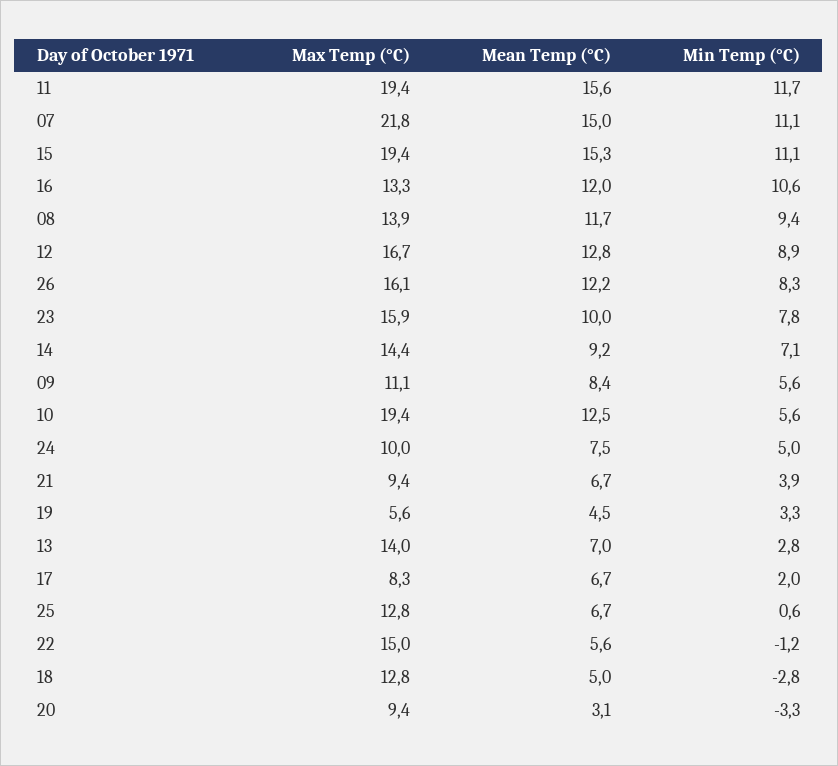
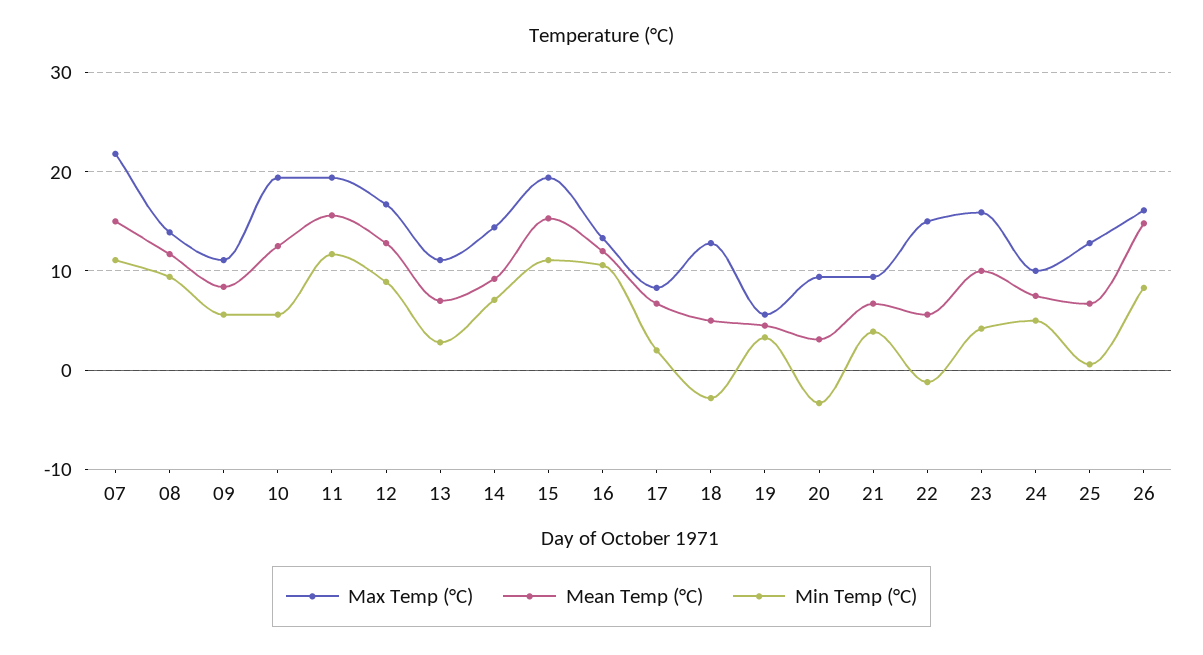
  {
    "Max Temp (°C)": {
      "11": 19.4,
      "07": 21.8,
      "15": 19.4,
      "16": 13.3,
      "08": 13.9,
      "12": 16.7,
      "26": 16.1,
      "23": 15.9,
      "14": 14.4,
      "09": 11.1,
      "10": 19.4,
      "24": 10,
      "21": 9.4,
      "19": 5.6,
-     "13": 14,
+     "13": 11,
      "17": 8.3,
      "25": 12.8,
      "22": 15,
      "18": 12.8,
      "20": 9.4
    },
    "Mean Temp (°C)": {
      "11": 15.6,
      "07": 15,
      "15": 15.3,
      "16": 12,
      "08": 11.7,
      "12": 12.8,
-     "26": 12.2,
+     "26": 15,
      "23": 10,
      "14": 9.2,
      "09": 8.4,
      "10": 12.5,
      "24": 7.5,
      "21": 6.7,
      "19": 4.5,
      "13": 7,
      "17": 6.7,
      "25": 6.7,
      "22": 5.6,
      "18": 5,
      "20": 3.1
    },
    "Min Temp (°C)": {
      "11": 11.7,
      "07": 11.1,
      "15": 11.1,
      "16": 10.6,
      "08": 9.4,
      "12": 8.9,
      "26": 8.3,
-     "23": 7.8,
+     "23": 4,
      "14": 7.1,
      "09": 5.6,
      "10": 5.6,
      "24": 5,
      "21": 3.9,
      "19": 3.3,
      "13": 2.8,
      "17": 2,
      "25": 0.6,
      "22": -1.2,
      "18": -2.8,
      "20": -3.3
    }
  }

